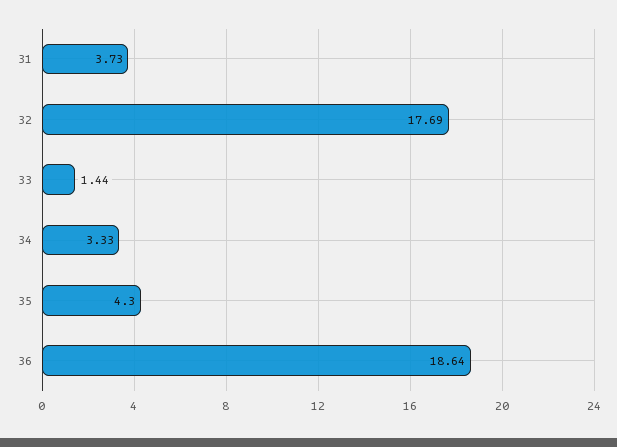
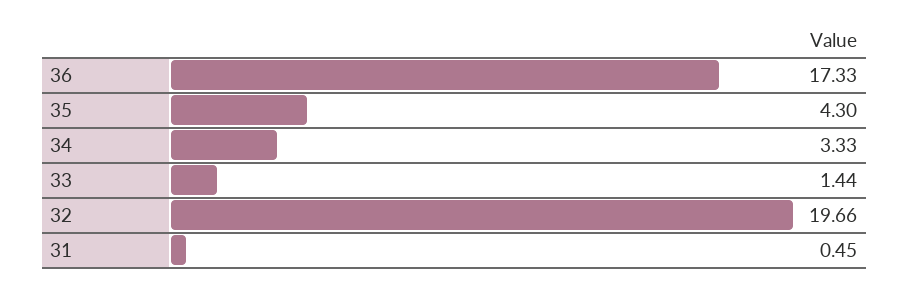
  {
-   "31": 3.73,
+   "31": 0.45,
-   "32": 17.69,
+   "32": 19.66,
    "33": 1.44,
    "34": 3.33,
    "35": 4.3,
-   "36": 18.64
+   "36": 17.33
  }

